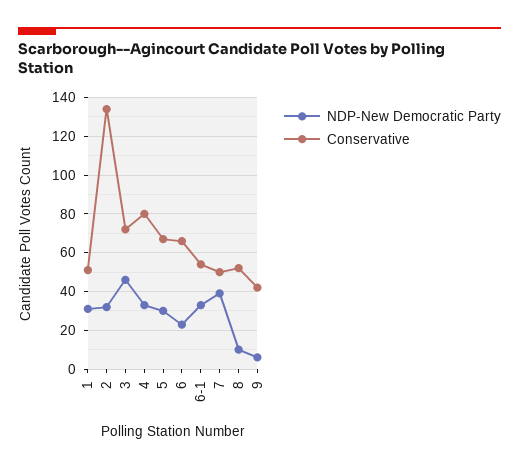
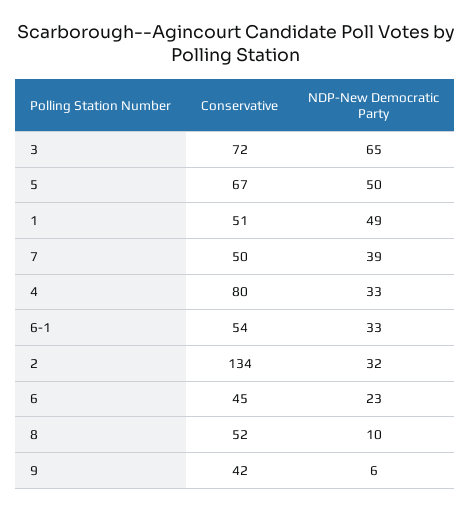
  {
    "NDP-New Democratic Party": {
-     "1": 30,
+     "1": 49,
      "2": 32,
-     "3": 45,
+     "3": 65,
      "4": 33,
-     "5": 30,
+     "5": 50,
      "6": 23,
      "6-1": 33,
      "7": 39,
      "8": 10,
      "9": 6
    },
    "Conservative": {
      "1": 51,
      "2": 134,
      "3": 72,
      "4": 80,
      "5": 67,
-     "6": 65,
+     "6": 45,
      "6-1": 54,
      "7": 50,
      "8": 52,
      "9": 42
    }
  }

